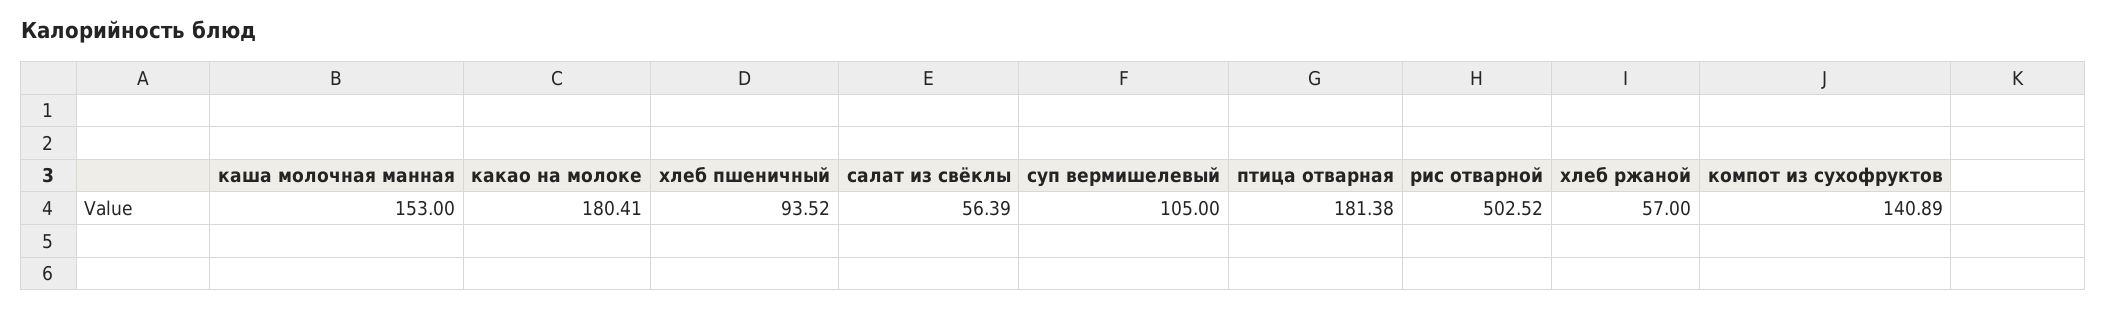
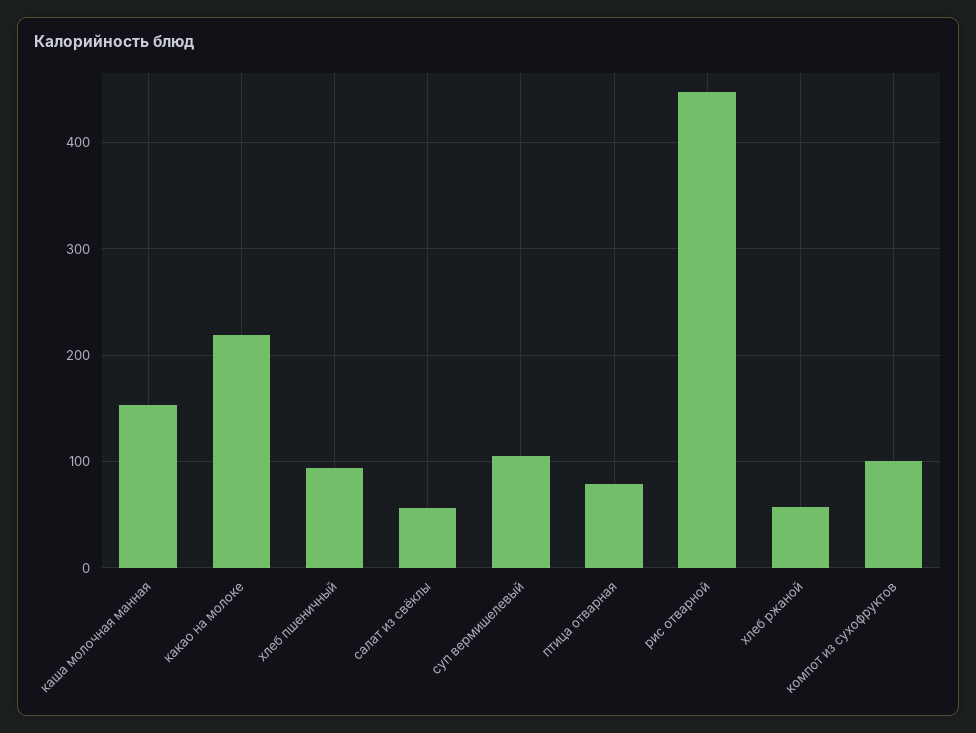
  {
    "каша молочная манная": 153,
-   "какао на молоке": 180.41,
+   "какао на молоке": 220,
    "хлеб пшеничный": 93.52,
    "салат из свёклы": 56.39,
    "суп вермишелевый": 105,
-   "птица отварная": 181.38,
+   "птица отварная": 80,
-   "рис отварной": 502.52,
+   "рис отварной": 450,
    "хлеб ржаной": 57,
-   "компот из сухофруктов": 140.89
+   "компот из сухофруктов": 100
  }

